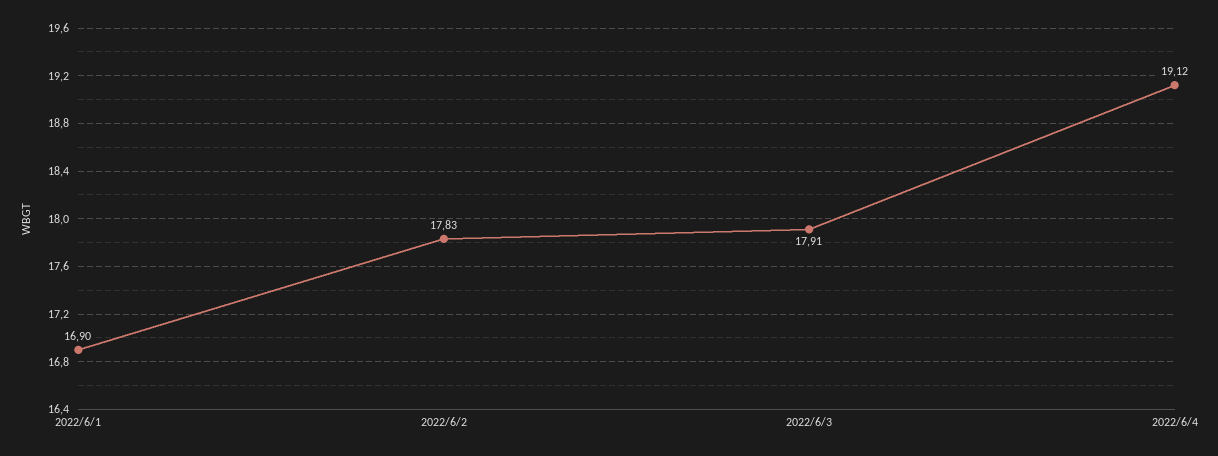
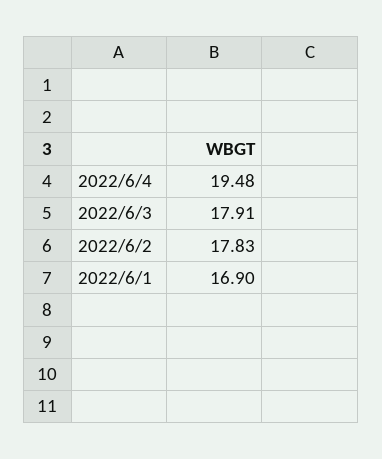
  {
    "2022/6/1": 16.9,
    "2022/6/2": 17.83,
    "2022/6/3": 17.91,
-   "2022/6/4": 19.12
+   "2022/6/4": 19.48
  }

